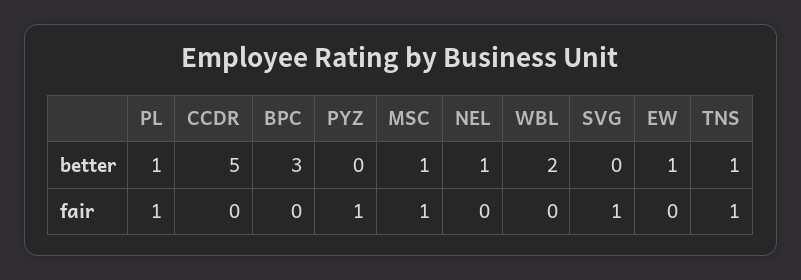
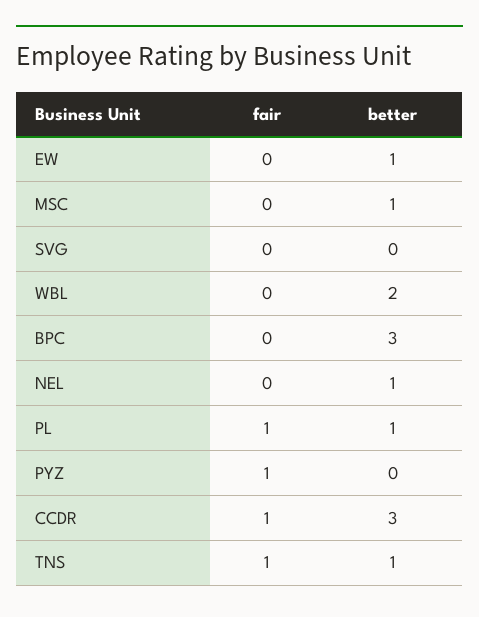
  {
    "PL": {
      "better": 1,
      "fair": 1
    },
    "CCDR": {
-     "better": 5,
+     "better": 3,
-     "fair": 0
+     "fair": 1
    },
    "BPC": {
      "better": 3,
      "fair": 0
    },
    "PYZ": {
      "better": 0,
      "fair": 1
    },
    "MSC": {
      "better": 1,
-     "fair": 1
+     "fair": 0
    },
    "NEL": {
      "better": 1,
      "fair": 0
    },
    "WBL": {
      "better": 2,
      "fair": 0
    },
    "SVG": {
      "better": 0,
-     "fair": 1
+     "fair": 0
    },
    "EW": {
      "better": 1,
      "fair": 0
    },
    "TNS": {
      "better": 1,
      "fair": 1
    }
  }

